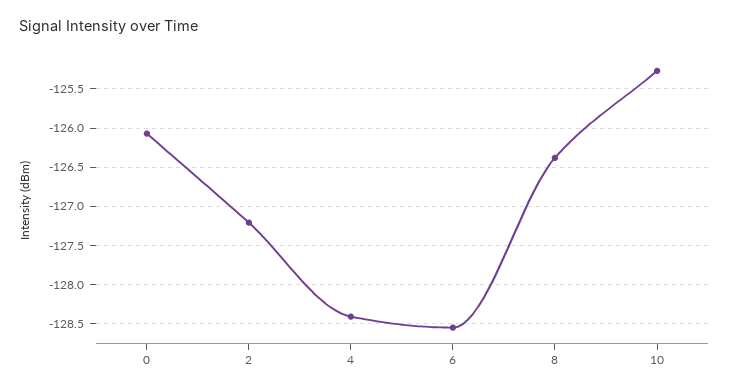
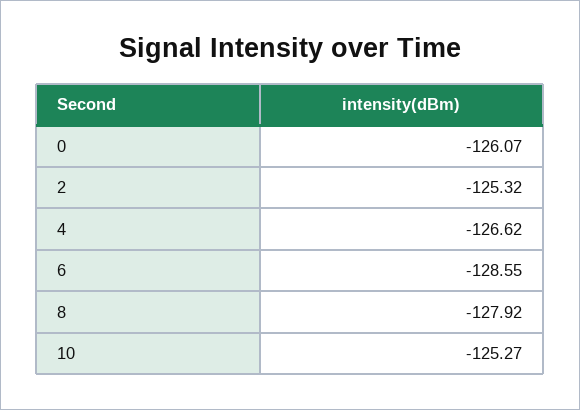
  {
    "0": -126.07,
-   "2": -127.2,
+   "2": -125.32,
-   "4": -128.4,
+   "4": -126.62,
    "6": -128.55,
-   "8": -126.4,
+   "8": -127.92,
    "10": -125.27
  }

